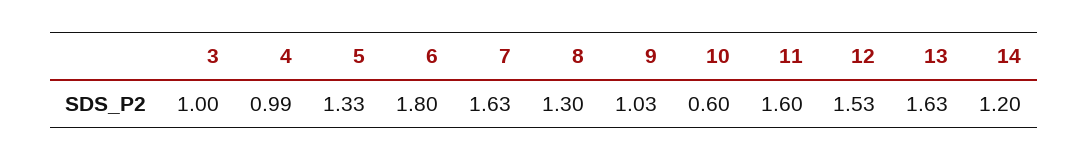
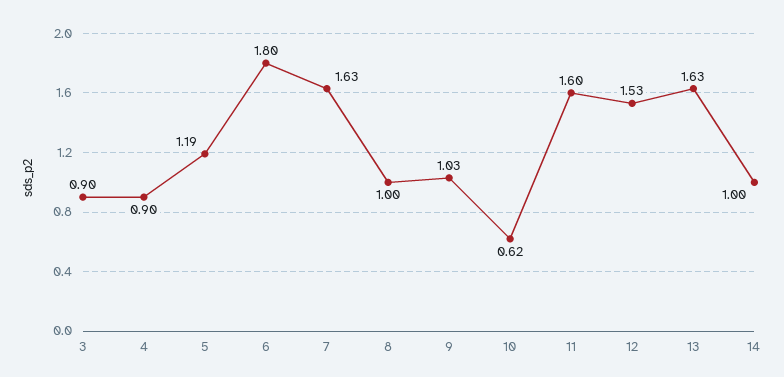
  {
-   "3": 1,
+   "3": 0.9,
-   "4": 0.99,
+   "4": 0.9,
-   "5": 1.33,
+   "5": 1.19,
    "6": 1.8,
    "7": 1.63,
-   "8": 1.3,
+   "8": 1,
    "9": 1.03,
-   "10": 0.6,
+   "10": 0.62,
    "11": 1.6,
    "12": 1.53,
    "13": 1.63,
-   "14": 1.2
+   "14": 1
  }

